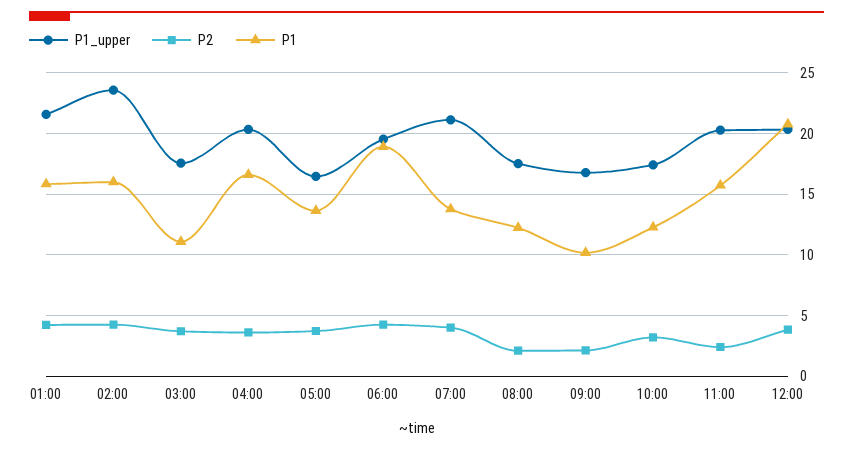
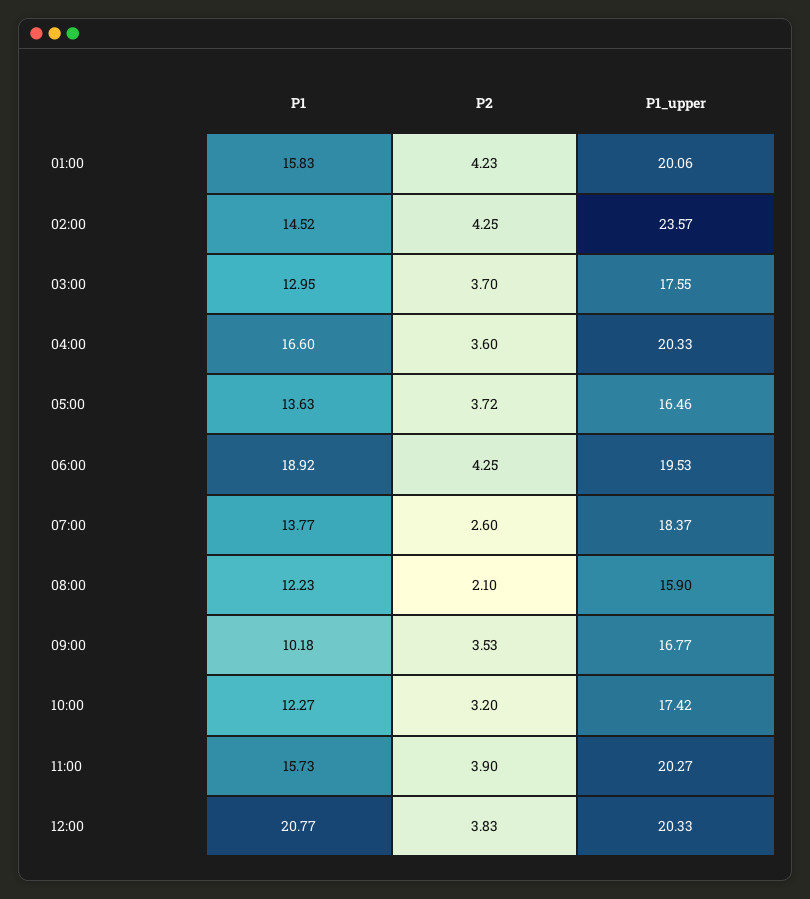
  {
    "P1_upper": {
-     "01:00": 21.5,
+     "01:00": 20.06,
      "02:00": 23.57,
      "03:00": 17.55,
      "04:00": 20.33,
      "05:00": 16.46,
      "06:00": 19.53,
-     "07:00": 21,
+     "07:00": 18.37,
-     "08:00": 17.5,
+     "08:00": 15.9,
      "09:00": 16.77,
      "10:00": 17.42,
      "11:00": 20.27,
      "12:00": 20.33
    },
    "P2": {
      "01:00": 4.23,
      "02:00": 4.25,
      "03:00": 3.7,
      "04:00": 3.6,
      "05:00": 3.72,
      "06:00": 4.25,
-     "07:00": 4,
+     "07:00": 2.6,
      "08:00": 2.1,
-     "09:00": 2,
+     "09:00": 3.53,
      "10:00": 3.2,
-     "11:00": 2.5,
+     "11:00": 3.9,
      "12:00": 3.83
    },
    "P1": {
      "01:00": 15.83,
-     "02:00": 16,
+     "02:00": 14.52,
-     "03:00": 11,
+     "03:00": 12.95,
      "04:00": 16.6,
      "05:00": 13.63,
      "06:00": 18.92,
      "07:00": 13.77,
      "08:00": 12.23,
      "09:00": 10.18,
      "10:00": 12.27,
      "11:00": 15.73,
      "12:00": 20.77
    }
  }

